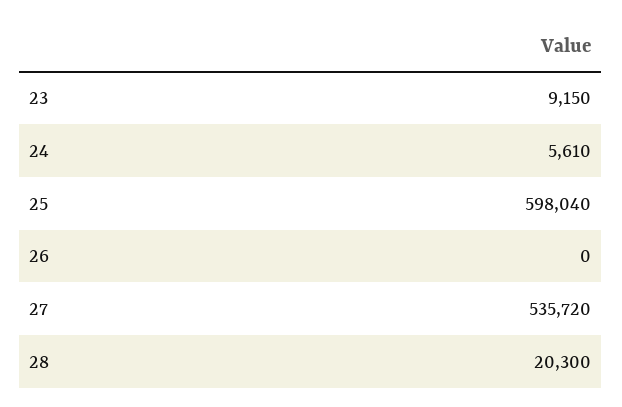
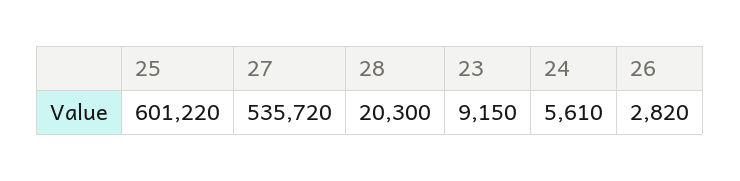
  {
    "23": 9150,
    "24": 5610,
-   "25": 598040,
+   "25": 601220,
-   "26": 0,
+   "26": 2820,
    "27": 535720,
    "28": 20300
  }

